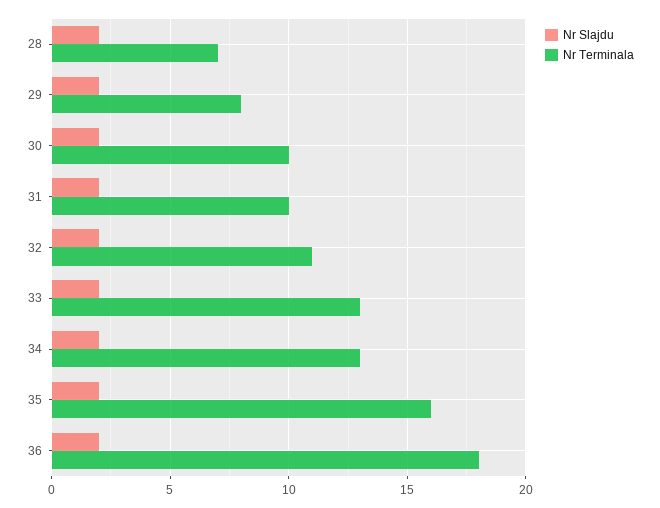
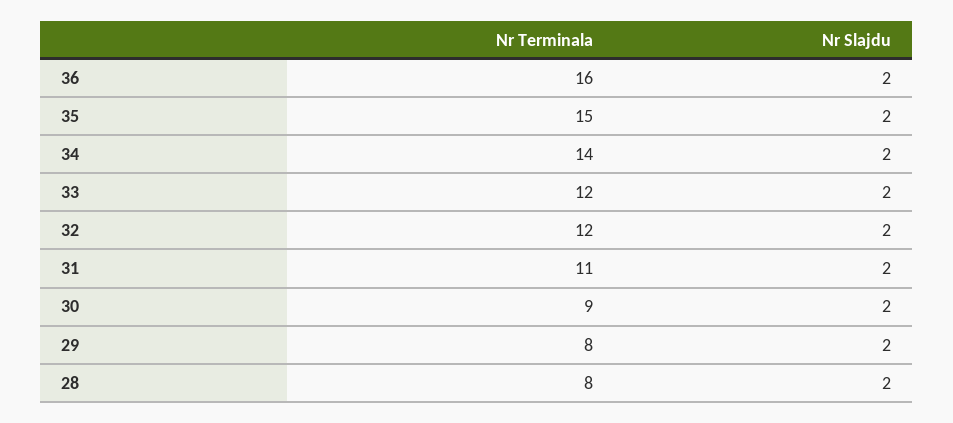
  {
    "Nr Slajdu": {
      "28": 2,
      "29": 2,
      "30": 2,
      "31": 2,
      "32": 2,
      "33": 2,
      "34": 2,
      "35": 2,
      "36": 2
    },
    "Nr Terminala": {
-     "28": 7,
+     "28": 8,
      "29": 8,
-     "30": 10,
+     "30": 9,
-     "31": 10,
+     "31": 11,
-     "32": 11,
+     "32": 12,
-     "33": 13,
+     "33": 12,
-     "34": 13,
+     "34": 14,
-     "35": 16,
+     "35": 15,
-     "36": 18
+     "36": 16
    }
  }

